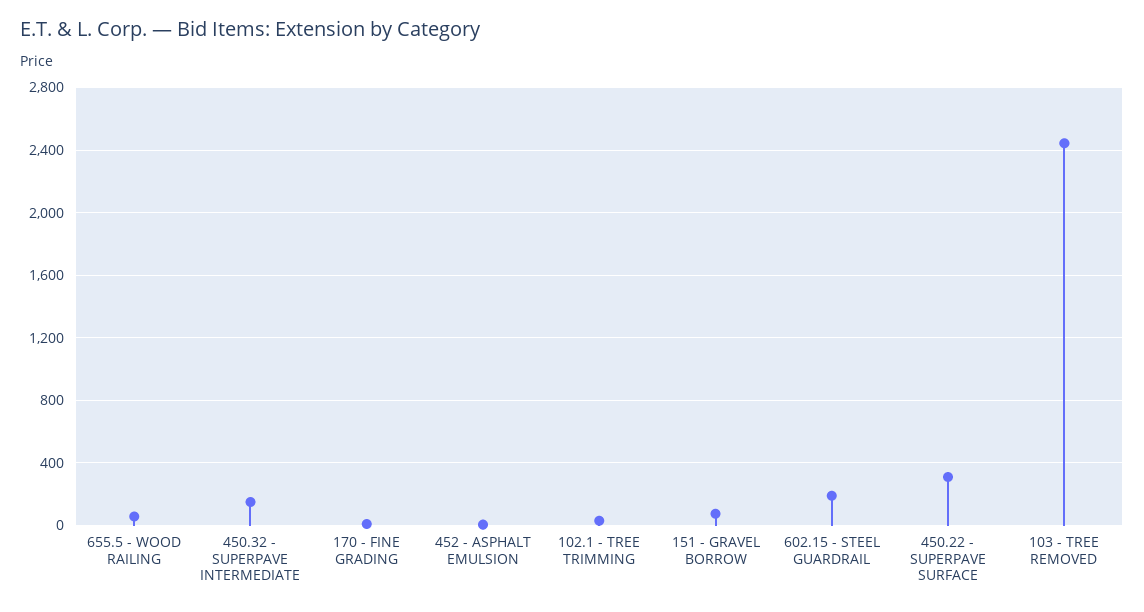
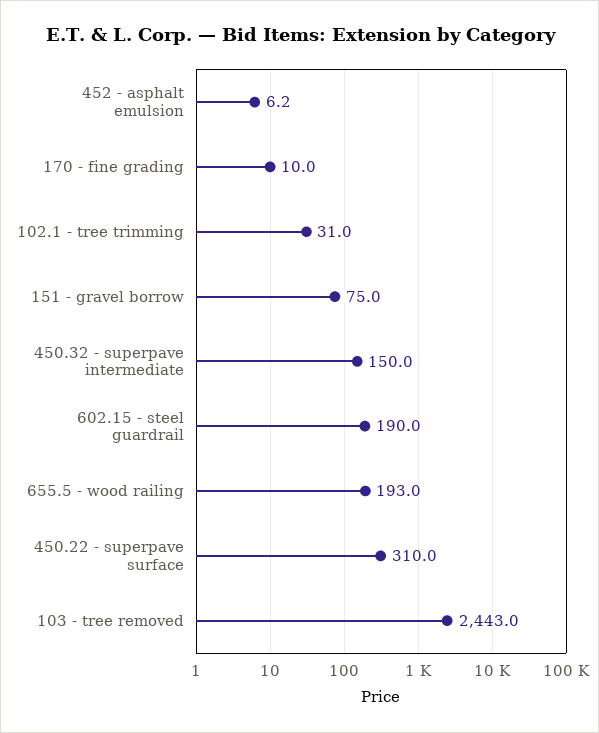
  {
-   "655.5 - WOOD RAILING": 50,
+   "655.5 - WOOD RAILING": 193,
    "450.32 - SUPERPAVE INTERMEDIATE": 150,
    "170 - FINE GRADING": 10,
    "452 - ASPHALT EMULSION": 6.2,
    "102.1 - TREE TRIMMING": 31,
    "151 - GRAVEL BORROW": 75,
    "602.15 - STEEL GUARDRAIL": 190,
    "450.22 - SUPERPAVE SURFACE": 310,
    "103 - TREE REMOVED": 2443
  }

